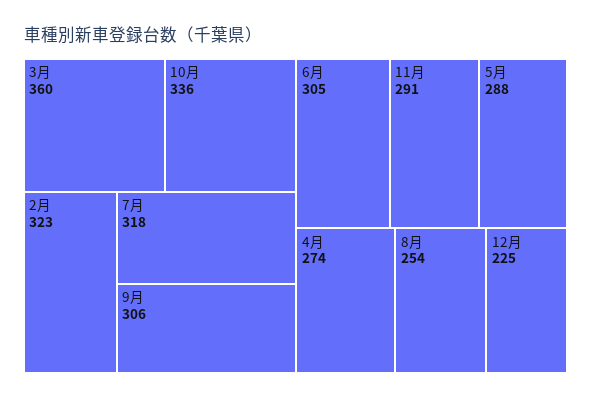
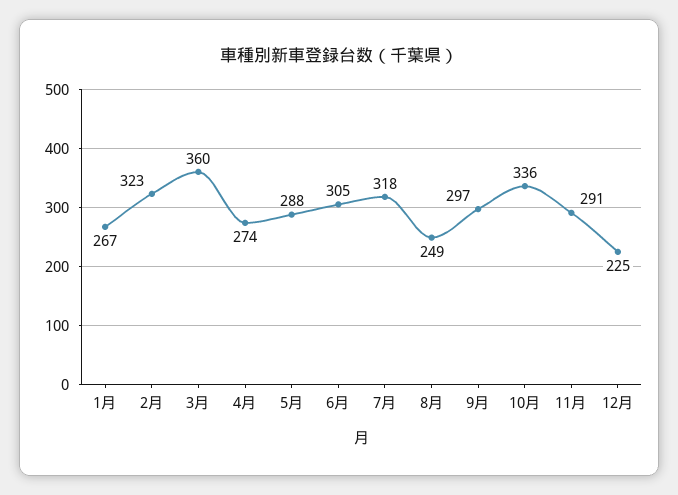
  {
    "3月": 360,
    "10月": 336,
    "2月": 323,
    "7月": 318,
-   "9月": 306,
+   "9月": 297,
    "6月": 305,
    "11月": 291,
    "5月": 288,
    "4月": 274,
-   "8月": 254,
+   "8月": 249,
-   "12月": 225
+   "12月": 225,
+   "1月": 267
  }

